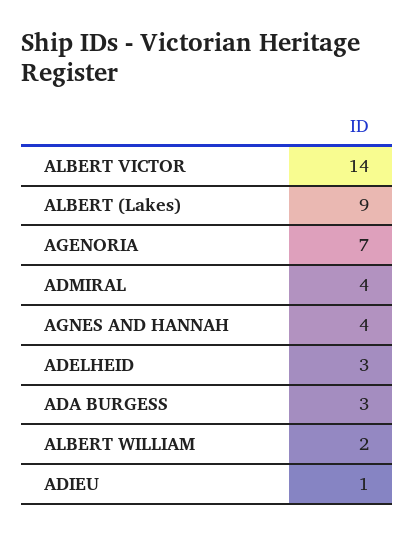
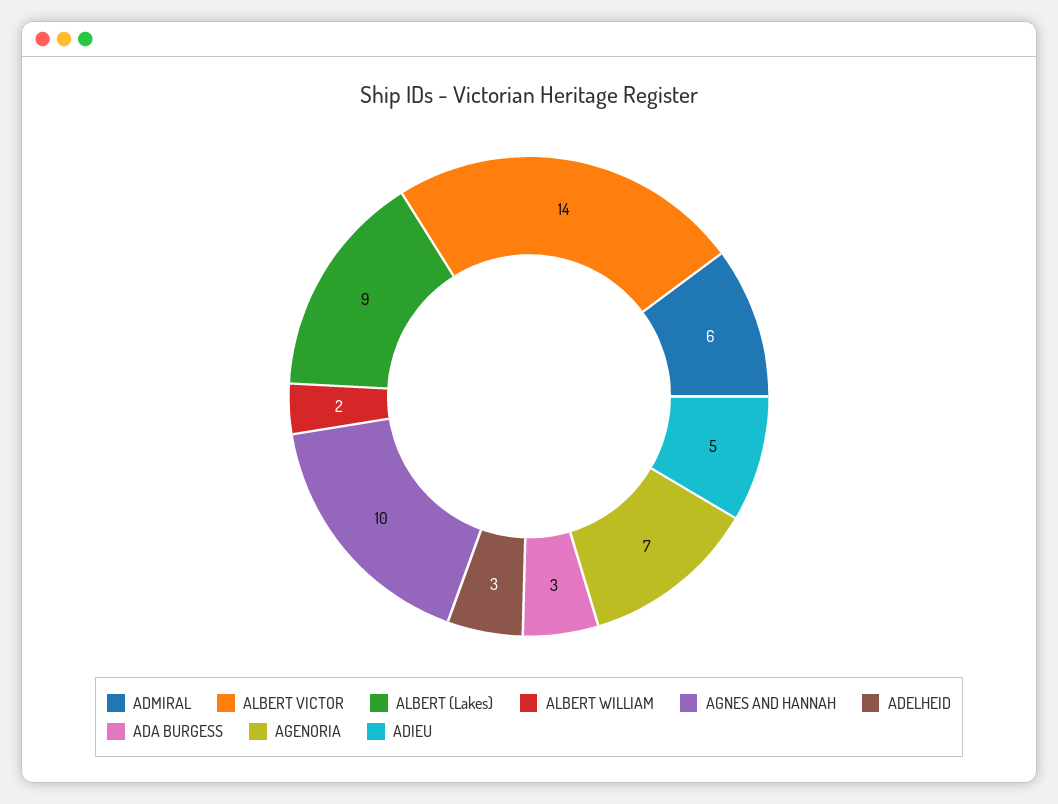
  {
    "ALBERT VICTOR": 14,
    "ALBERT (Lakes)": 9,
    "AGENORIA": 7,
-   "ADMIRAL": 4,
+   "ADMIRAL": 6,
-   "AGNES AND HANNAH": 4,
+   "AGNES AND HANNAH": 10,
    "ADELHEID": 3,
    "ADA BURGESS": 3,
    "ALBERT WILLIAM": 2,
-   "ADIEU": 1
+   "ADIEU": 5
  }

